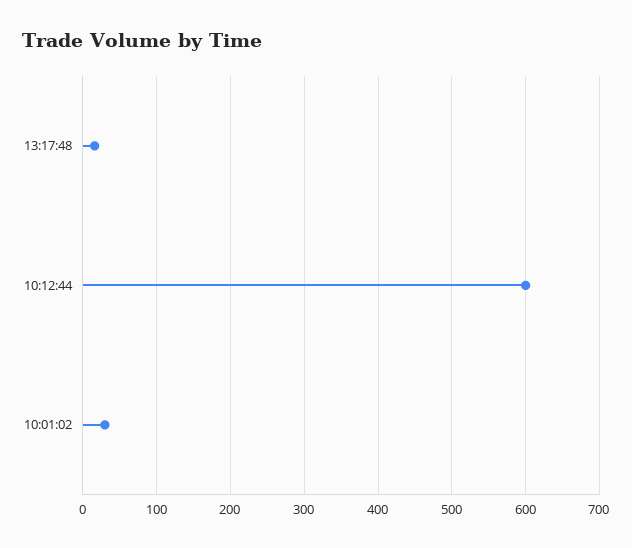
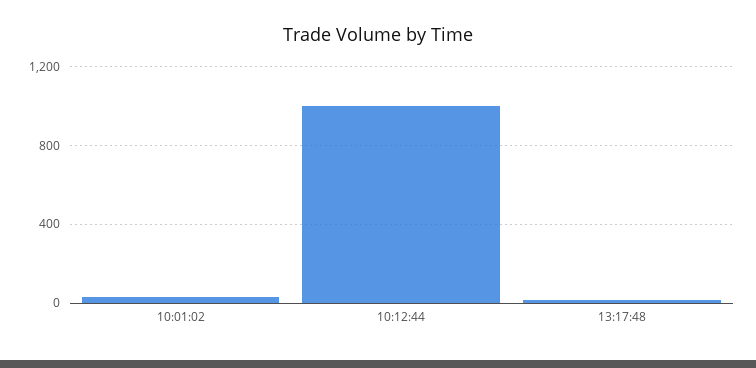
  {
    "13:17:48": 20,
-   "10:12:44": 600,
+   "10:12:44": 1000,
    "10:01:02": 30
  }

